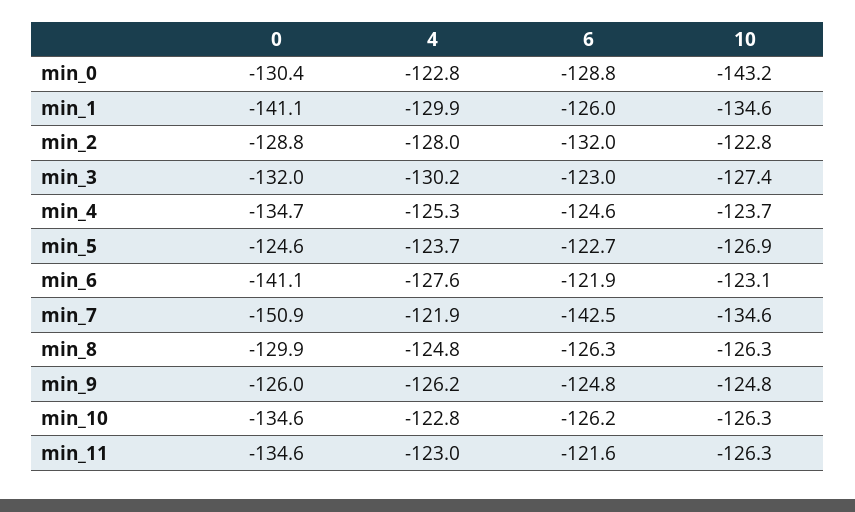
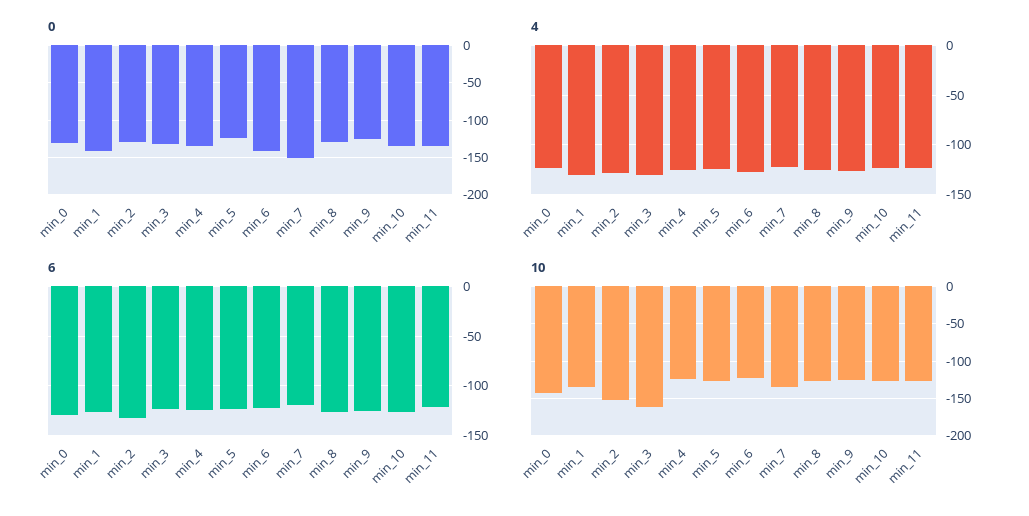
  {
    "0": {
      "min_0": -130.4,
      "min_1": -141.1,
      "min_2": -128.8,
      "min_3": -132,
      "min_4": -134.7,
      "min_5": -124.6,
      "min_6": -141.1,
      "min_7": -150.9,
      "min_8": -129.9,
      "min_9": -126,
      "min_10": -134.6,
      "min_11": -134.6
    },
    "4": {
      "min_0": -122.8,
      "min_1": -129.9,
      "min_2": -128,
      "min_3": -130.2,
      "min_4": -125.3,
      "min_5": -123.7,
      "min_6": -127.6,
      "min_7": -121.9,
      "min_8": -124.8,
      "min_9": -126.2,
      "min_10": -122.8,
      "min_11": -123
    },
    "6": {
      "min_0": -128.8,
      "min_1": -126,
      "min_2": -132,
      "min_3": -123,
      "min_4": -124.6,
      "min_5": -122.7,
      "min_6": -121.9,
-     "min_7": -142.5,
+     "min_7": -120,
      "min_8": -126.3,
      "min_9": -124.8,
      "min_10": -126.2,
      "min_11": -121.6
    },
    "10": {
      "min_0": -143.2,
      "min_1": -134.6,
-     "min_2": -122.8,
+     "min_2": -150,
-     "min_3": -127.4,
+     "min_3": -160,
      "min_4": -123.7,
      "min_5": -126.9,
      "min_6": -123.1,
      "min_7": -134.6,
      "min_8": -126.3,
      "min_9": -124.8,
      "min_10": -126.3,
      "min_11": -126.3
    }
  }

